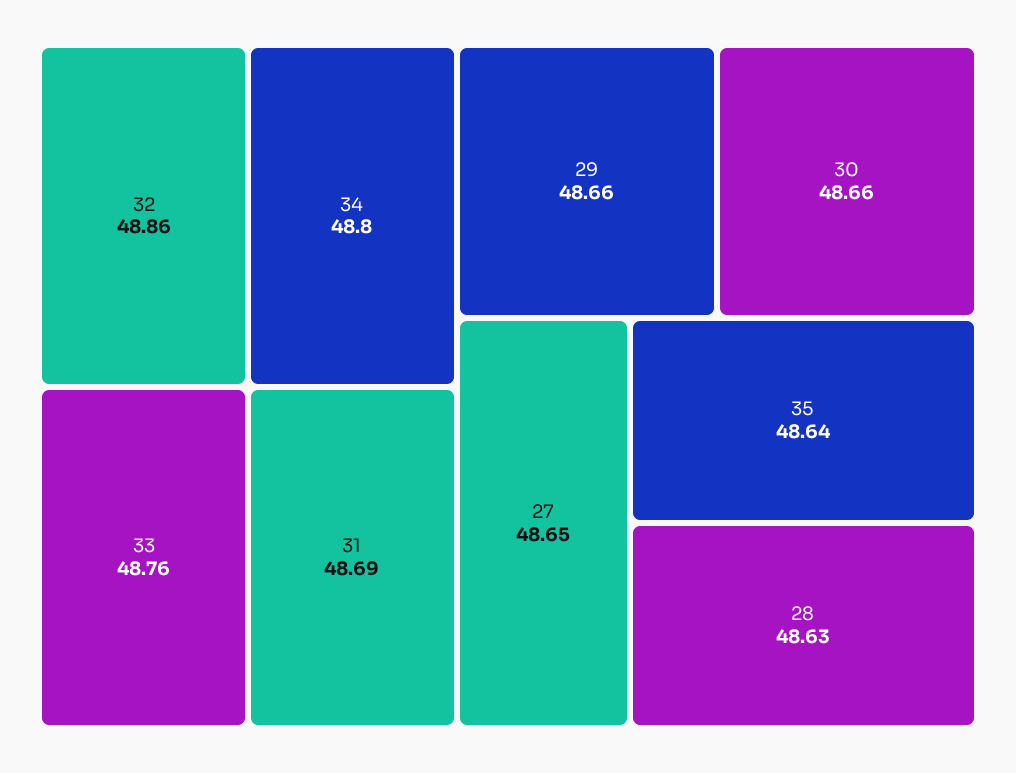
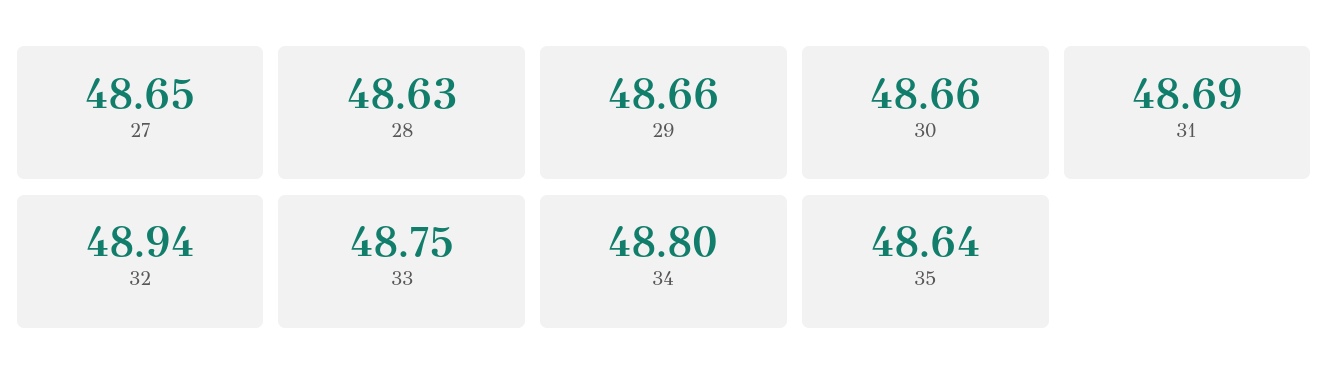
  {
-   "32": 48.86,
+   "32": 48.94,
    "34": 48.8,
-   "33": 48.76,
+   "33": 48.75,
    "31": 48.69,
    "29": 48.66,
    "30": 48.66,
    "27": 48.65,
    "35": 48.64,
    "28": 48.63
  }

